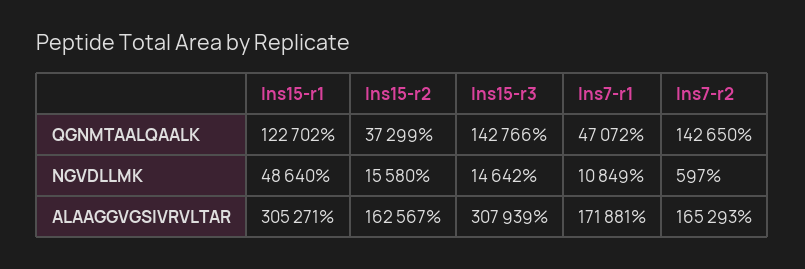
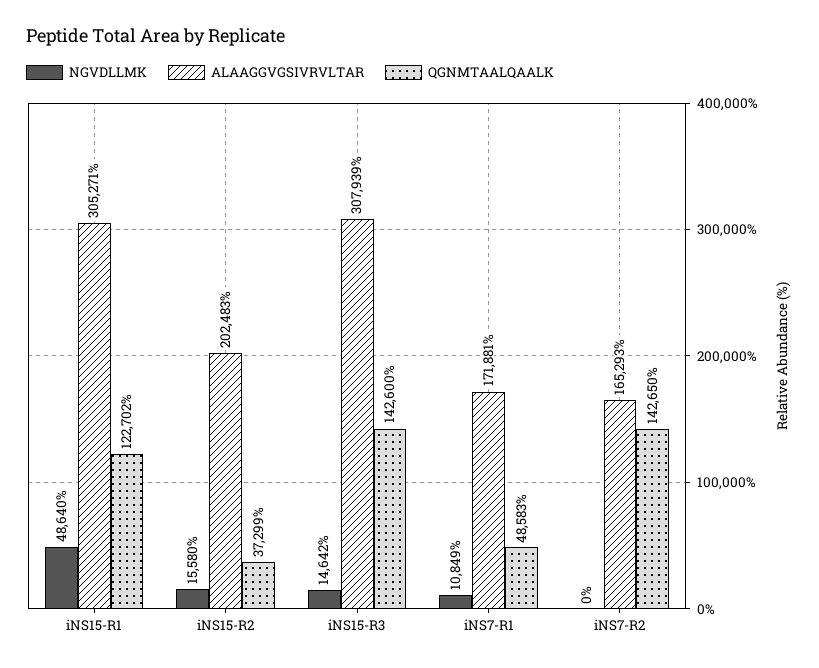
  {
    "QGNMTAALQAALK": {
      "Ins15-r1": 122702,
      "Ins15-r2": 37299,
-     "Ins15-r3": 142766,
+     "Ins15-r3": 142600,
-     "Ins7-r1": 47072,
+     "Ins7-r1": 48583,
      "Ins7-r2": 142650
    },
    "NGVDLLMK": {
      "Ins15-r1": 48640,
      "Ins15-r2": 15580,
      "Ins15-r3": 14642,
      "Ins7-r1": 10849,
-     "Ins7-r2": 597
+     "Ins7-r2": 0
    },
    "ALAAGGVGSIVRVLTAR": {
      "Ins15-r1": 305271,
-     "Ins15-r2": 162567,
+     "Ins15-r2": 202483,
      "Ins15-r3": 307939,
      "Ins7-r1": 171881,
      "Ins7-r2": 165293
    }
  }

